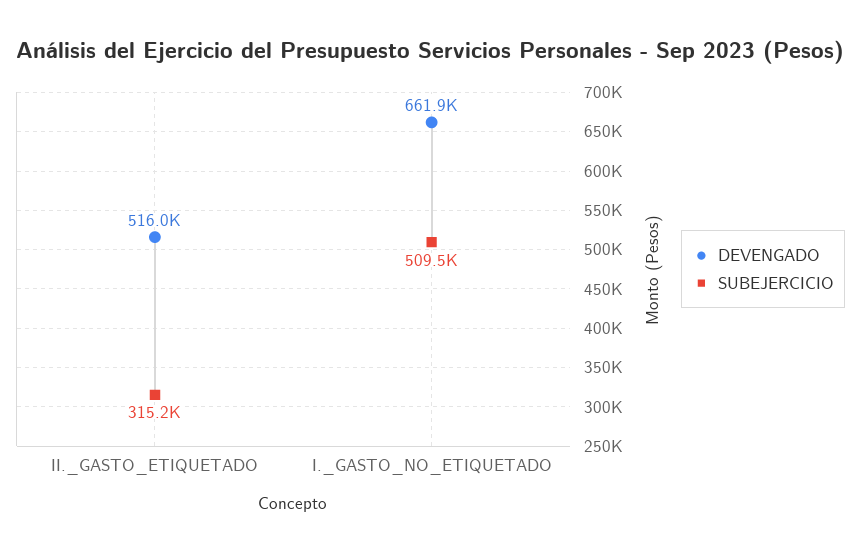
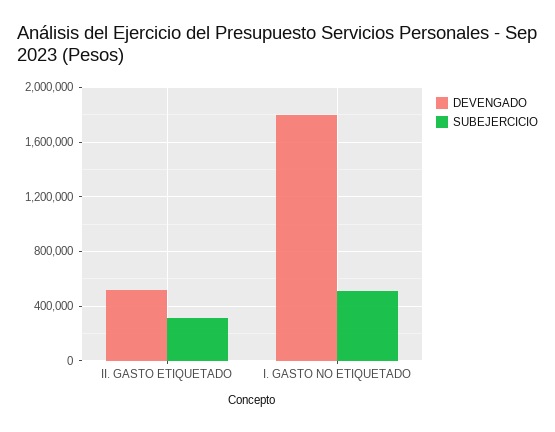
  {
    "DEVENGADO": {
      "II._GASTO_ETIQUETADO": 516000,
-     "I._GASTO_NO_ETIQUETADO": 661900
+     "I._GASTO_NO_ETIQUETADO": 1800000
    },
    "SUBEJERCICIO": {
      "II._GASTO_ETIQUETADO": 315200,
      "I._GASTO_NO_ETIQUETADO": 509500
    }
  }

